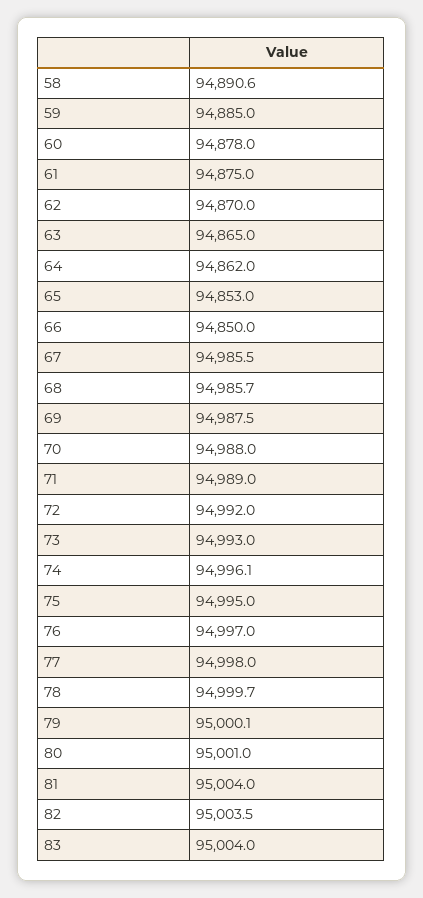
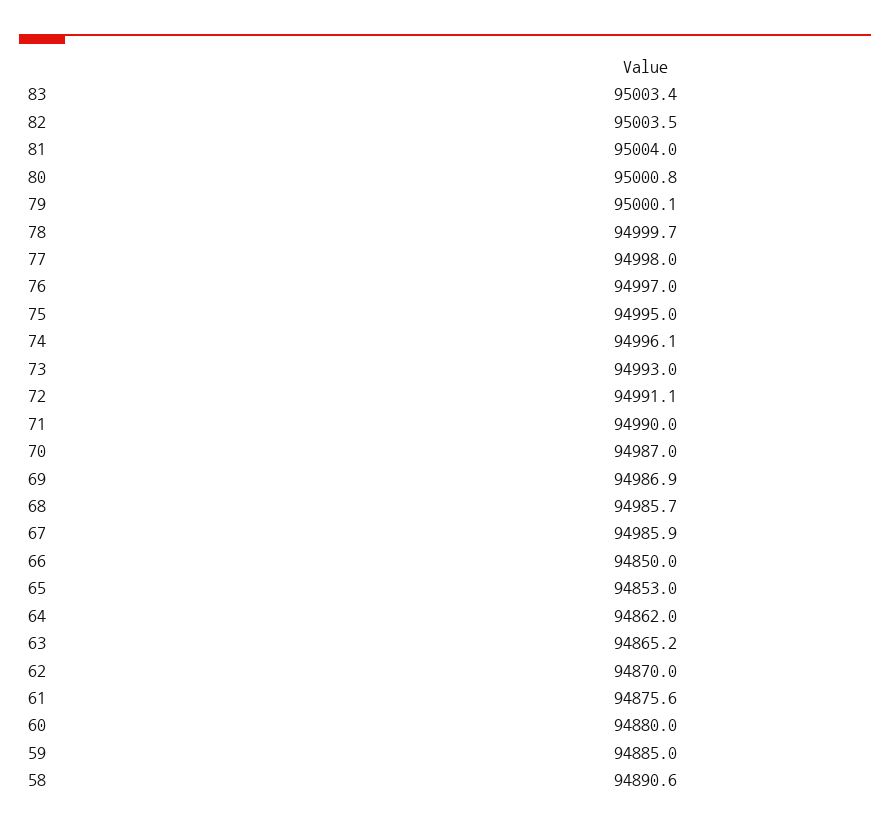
  {
    "58": 94890.6,
    "59": 94885,
-   "60": 94878,
+   "60": 94880,
-   "61": 94875,
+   "61": 94875.6,
    "62": 94870,
-   "63": 94865,
+   "63": 94865.2,
    "64": 94862,
    "65": 94853,
    "66": 94850,
-   "67": 94985.5,
+   "67": 94985.9,
    "68": 94985.7,
-   "69": 94987.5,
+   "69": 94986.9,
-   "70": 94988,
+   "70": 94987,
-   "71": 94989,
+   "71": 94990,
-   "72": 94992,
+   "72": 94991.1,
    "73": 94993,
    "74": 94996.1,
    "75": 94995,
    "76": 94997,
    "77": 94998,
    "78": 94999.7,
    "79": 95000.1,
-   "80": 95001,
+   "80": 95000.8,
    "81": 95004,
    "82": 95003.5,
-   "83": 95004
+   "83": 95003.4
  }

